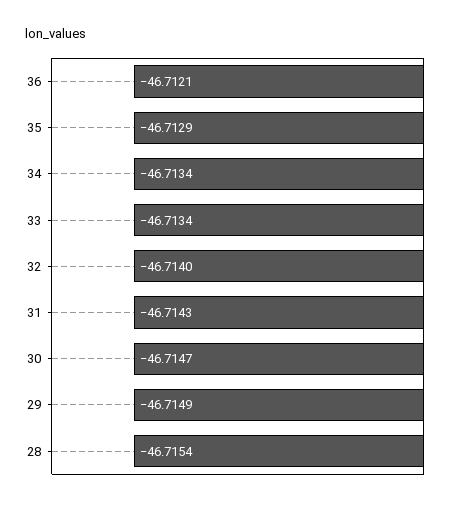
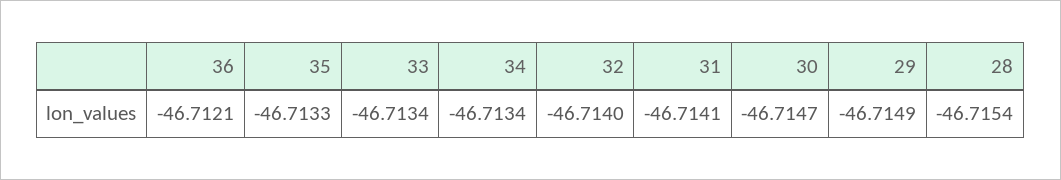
  {
    "36": -46.7121,
-   "35": -46.7129,
+   "35": -46.7133,
    "34": -46.7134,
    "33": -46.7134,
    "32": -46.714,
-   "31": -46.7143,
+   "31": -46.7141,
    "30": -46.7147,
    "29": -46.7149,
    "28": -46.7154
  }

